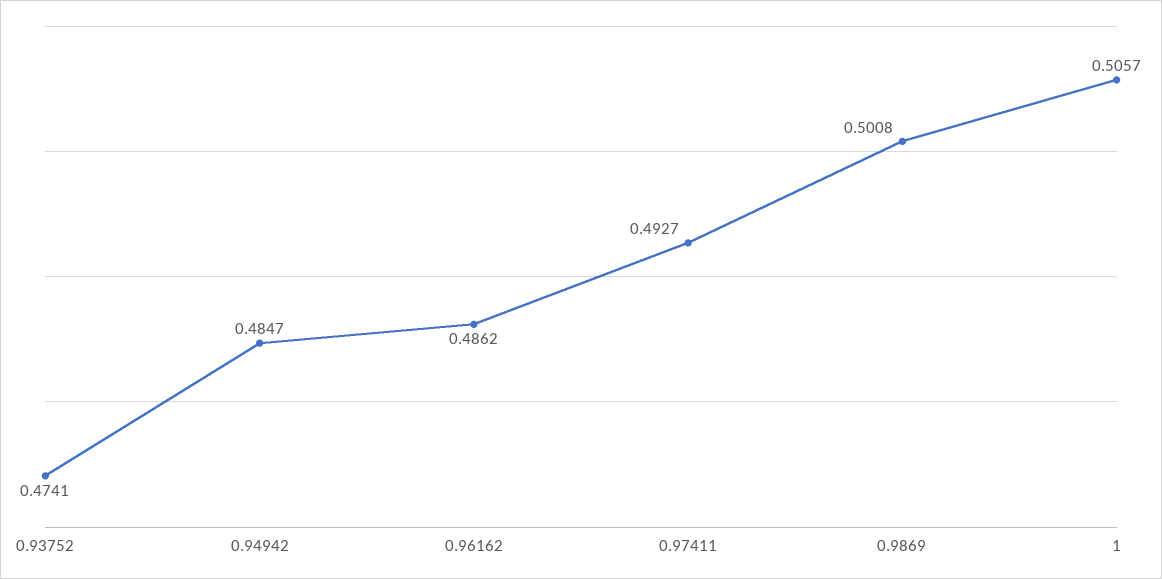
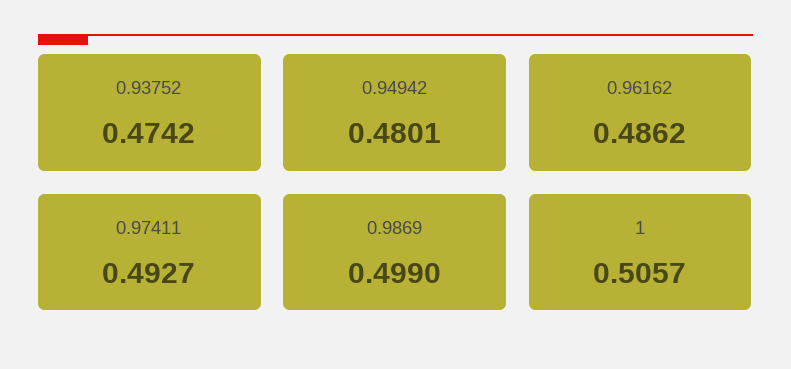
  {
-   "0.93752": 0.4741,
+   "0.93752": 0.4742,
-   "0.94942": 0.4847,
+   "0.94942": 0.4801,
    "0.96162": 0.4862,
    "0.97411": 0.4927,
-   "0.9869": 0.5008,
+   "0.9869": 0.499,
    "1": 0.5057
  }

